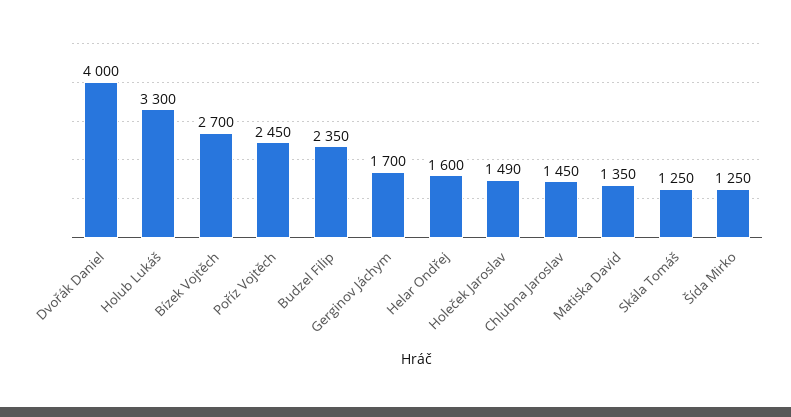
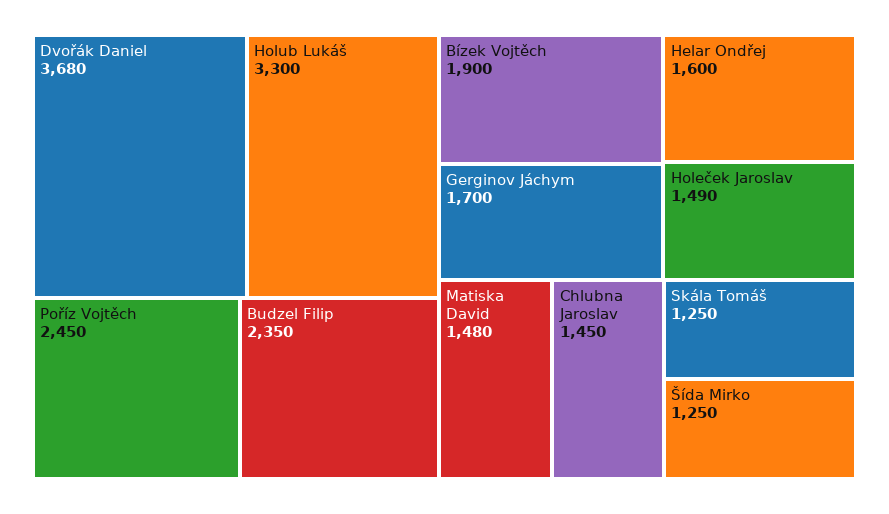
  {
-   "Dvořák Daniel": 4000,
+   "Dvořák Daniel": 3680,
    "Holub Lukáš": 3300,
-   "Bízek Vojtěch": 2700,
+   "Bízek Vojtěch": 1900,
    "Poříz Vojtěch": 2450,
    "Budzel Filip": 2350,
    "Gerginov Jáchym": 1700,
    "Helar Ondřej": 1600,
    "Holeček Jaroslav": 1490,
    "Chlubna Jaroslav": 1450,
-   "Matiska David": 1350,
+   "Matiska David": 1480,
    "Skála Tomáš": 1250,
    "Šída Mirko": 1250
  }

